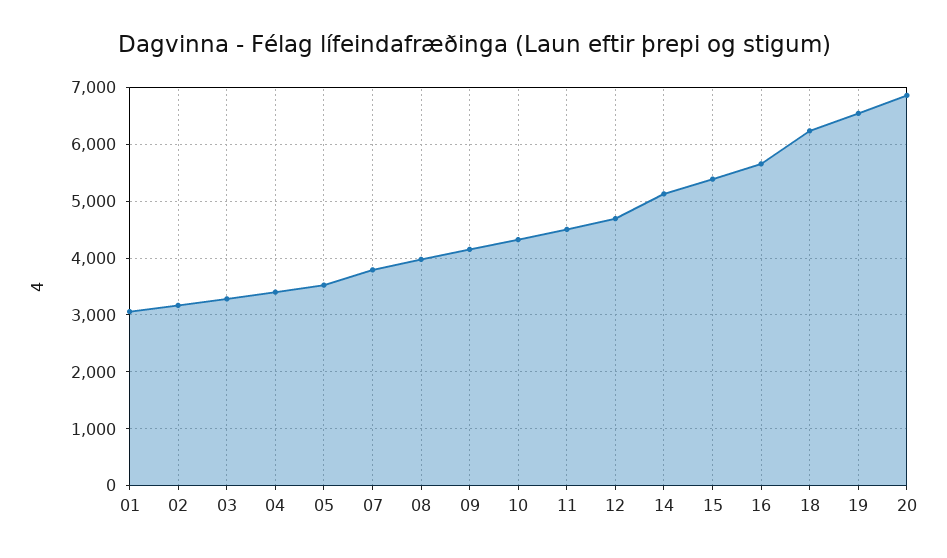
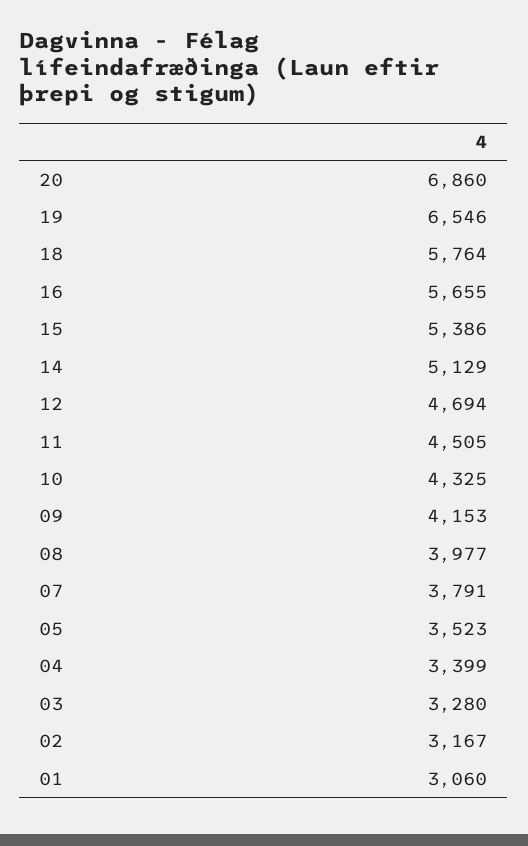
  {
    "01": 3060,
    "02": 3167,
    "03": 3280,
    "04": 3399,
    "05": 3523,
    "07": 3791,
    "08": 3977,
    "09": 4153,
    "10": 4325,
    "11": 4505,
    "12": 4694,
    "14": 5129,
    "15": 5386,
    "16": 5655,
-   "18": 6200,
+   "18": 5764,
    "19": 6546,
    "20": 6860
  }

